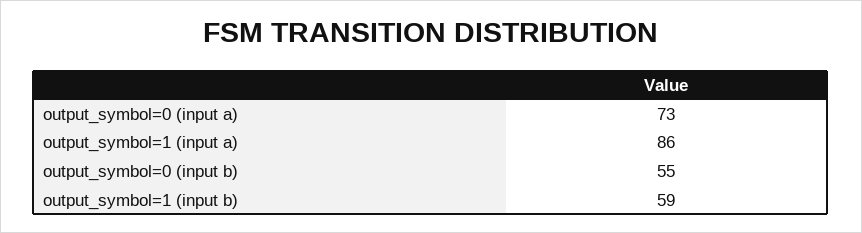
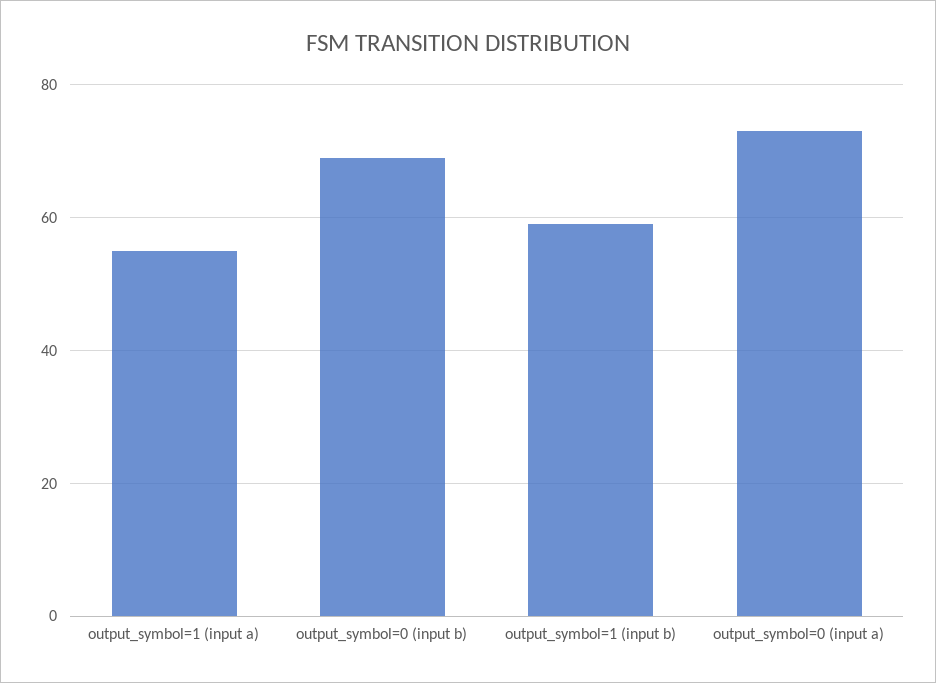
  {
    "output_symbol=0 (input a)": 73,
-   "output_symbol=1 (input a)": 86,
+   "output_symbol=1 (input a)": 55,
-   "output_symbol=0 (input b)": 55,
+   "output_symbol=0 (input b)": 70,
    "output_symbol=1 (input b)": 59
  }

